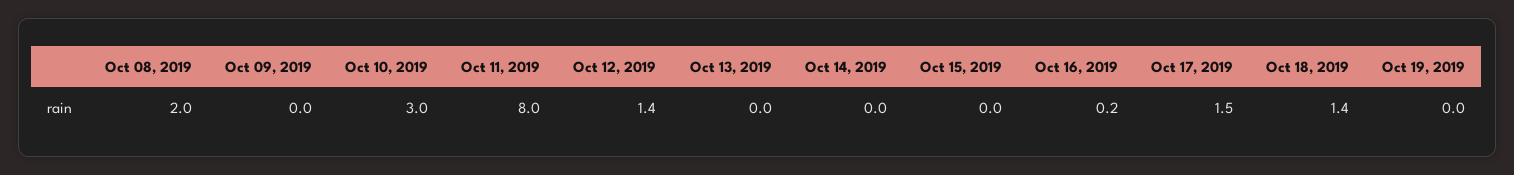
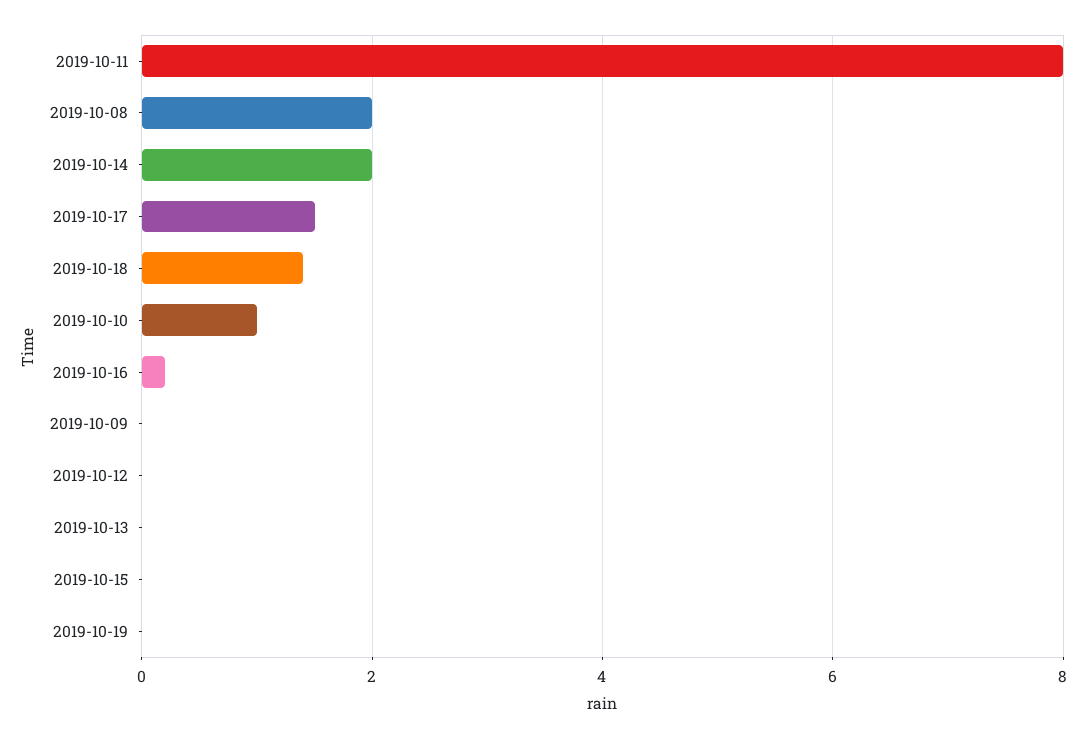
  {
    "Oct 08, 2019": 2,
    "Oct 09, 2019": 0,
-   "Oct 10, 2019": 3,
+   "Oct 10, 2019": 1,
    "Oct 11, 2019": 8,
-   "Oct 12, 2019": 1.4,
+   "Oct 12, 2019": 0,
    "Oct 13, 2019": 0,
-   "Oct 14, 2019": 0,
+   "Oct 14, 2019": 2,
    "Oct 15, 2019": 0,
    "Oct 16, 2019": 0.2,
    "Oct 17, 2019": 1.5,
    "Oct 18, 2019": 1.4,
    "Oct 19, 2019": 0
  }

